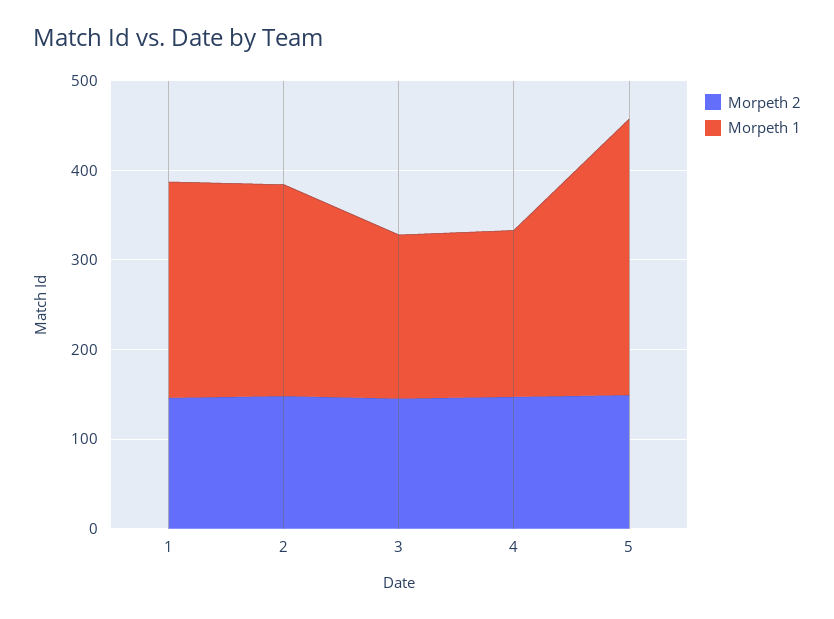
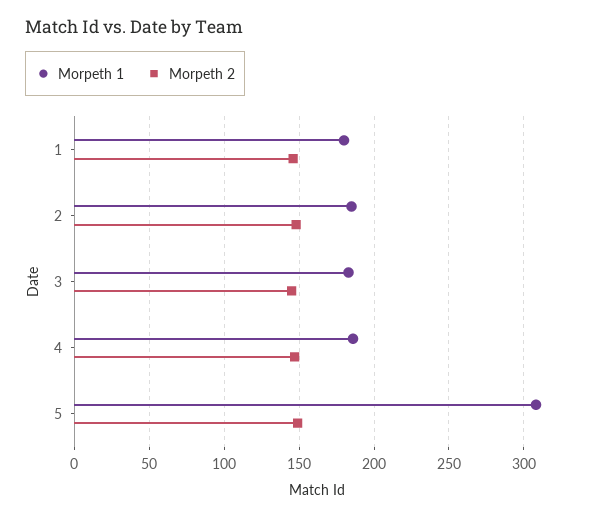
  {
    "Morpeth 2": {
      "1": 145,
      "2": 150,
      "3": 145,
      "4": 145,
      "5": 150
    },
    "Morpeth 1": {
-     "1": 240,
+     "1": 180,
-     "2": 240,
+     "2": 185,
      "3": 185,
      "4": 185,
      "5": 310
    }
  }

